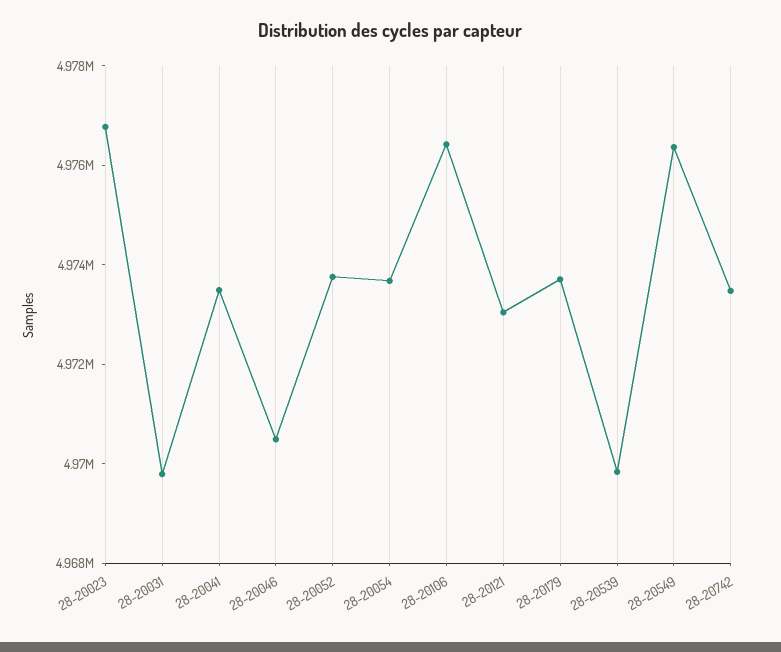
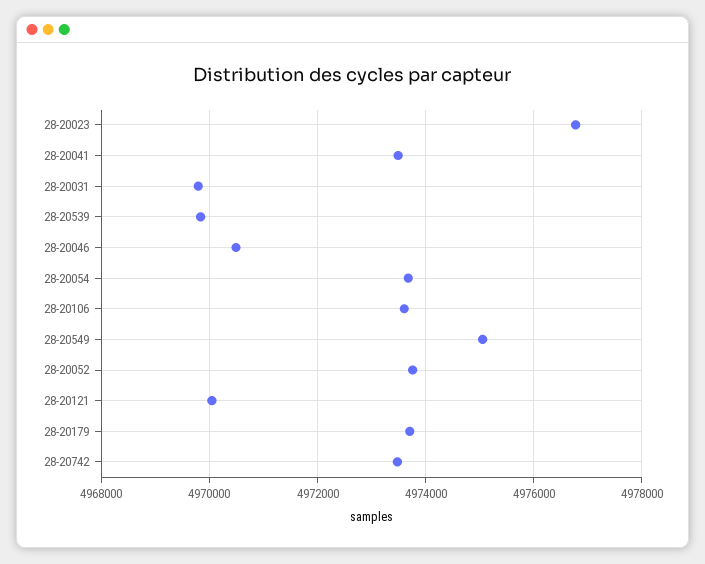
  {
    "28-20023": 4976800,
    "28-20031": 4969800,
    "28-20041": 4973400,
    "28-20046": 4970400,
    "28-20052": 4973800,
    "28-20054": 4973600,
-   "28-20106": 4976500,
+   "28-20106": 4973600,
-   "28-20121": 4973000,
+   "28-20121": 4970000,
    "28-20179": 4973800,
    "28-20539": 4969800,
-   "28-20549": 4976500,
+   "28-20549": 4975000,
    "28-20742": 4973400
  }

